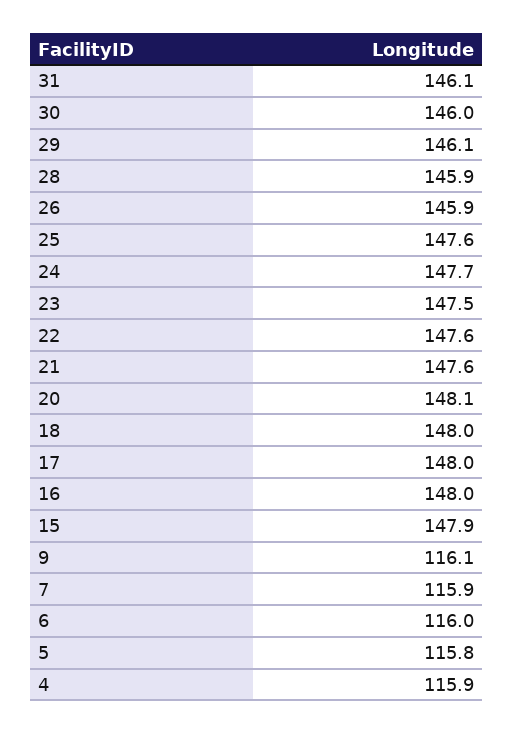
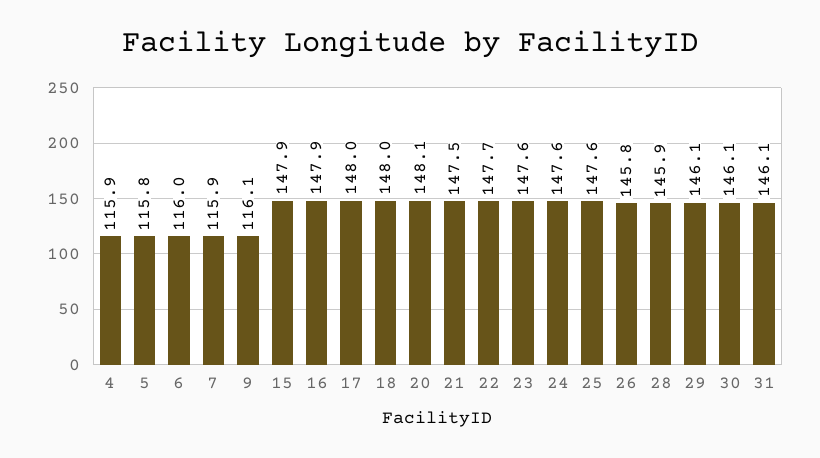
  {
    "31": 146.1,
-   "30": 146,
+   "30": 146.1,
    "29": 146.1,
    "28": 145.9,
-   "26": 145.9,
+   "26": 145.8,
    "25": 147.6,
-   "24": 147.7,
+   "24": 147.6,
-   "23": 147.5,
+   "23": 147.6,
-   "22": 147.6,
+   "22": 147.7,
-   "21": 147.6,
+   "21": 147.5,
    "20": 148.1,
    "18": 148,
    "17": 148,
-   "16": 148,
+   "16": 147.9,
    "15": 147.9,
    "9": 116.1,
    "7": 115.9,
    "6": 116,
    "5": 115.8,
    "4": 115.9
  }

